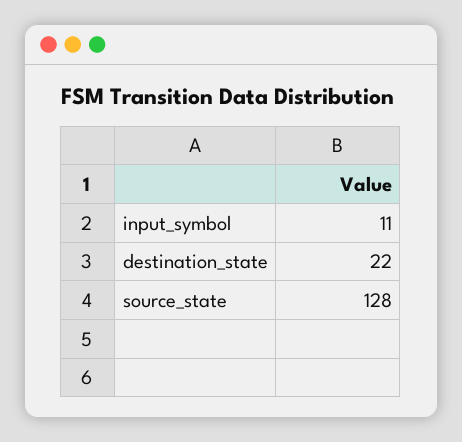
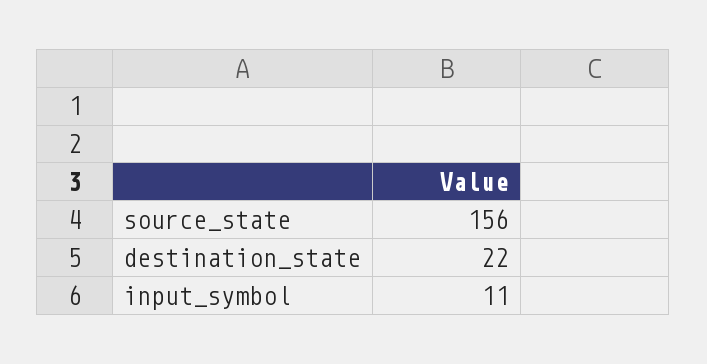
  {
    "input_symbol": 11,
    "destination_state": 22,
-   "source_state": 128
+   "source_state": 156
  }

